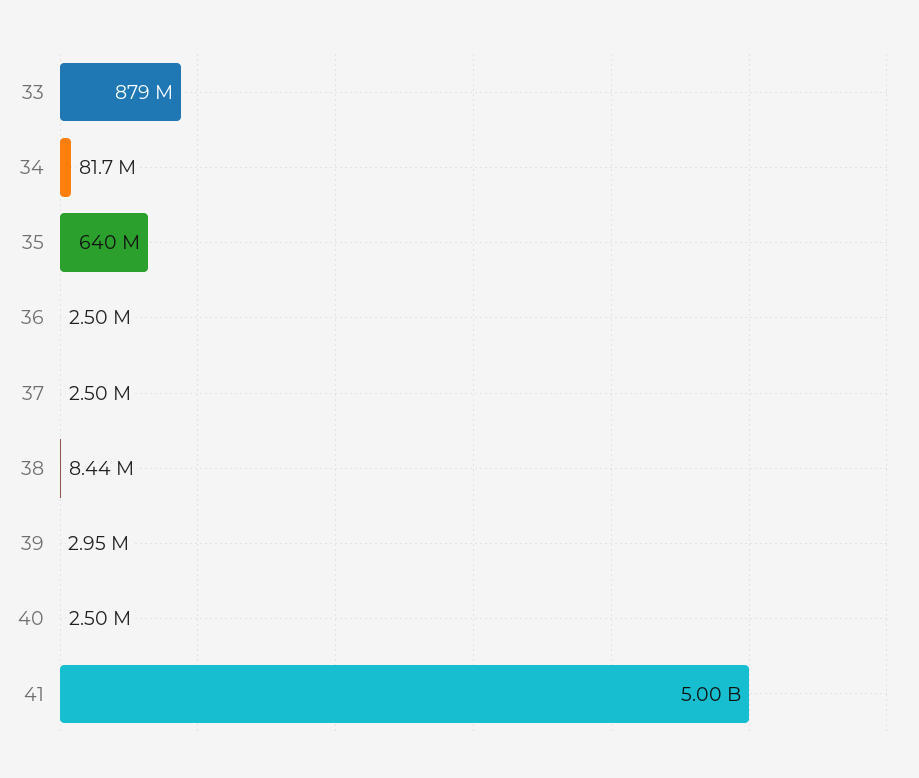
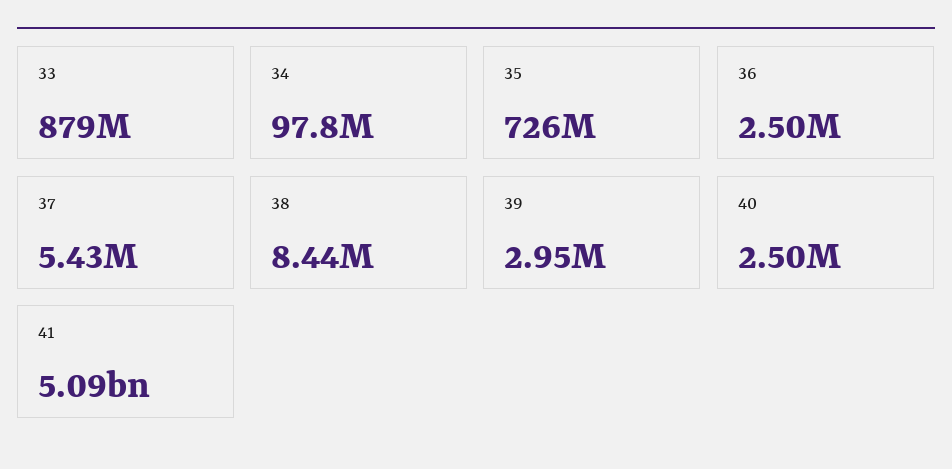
  {
    "33": 879000000,
-   "34": 81700000,
+   "34": 97800000,
-   "35": 640000000,
+   "35": 726000000,
    "36": 2500000,
-   "37": 2500000,
+   "37": 5430000,
    "38": 8440000,
    "39": 2950000,
    "40": 2500000,
-   "41": 5000000000
+   "41": 5090000000
  }

